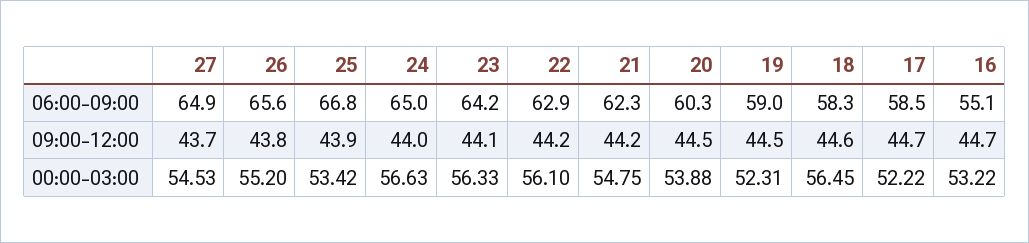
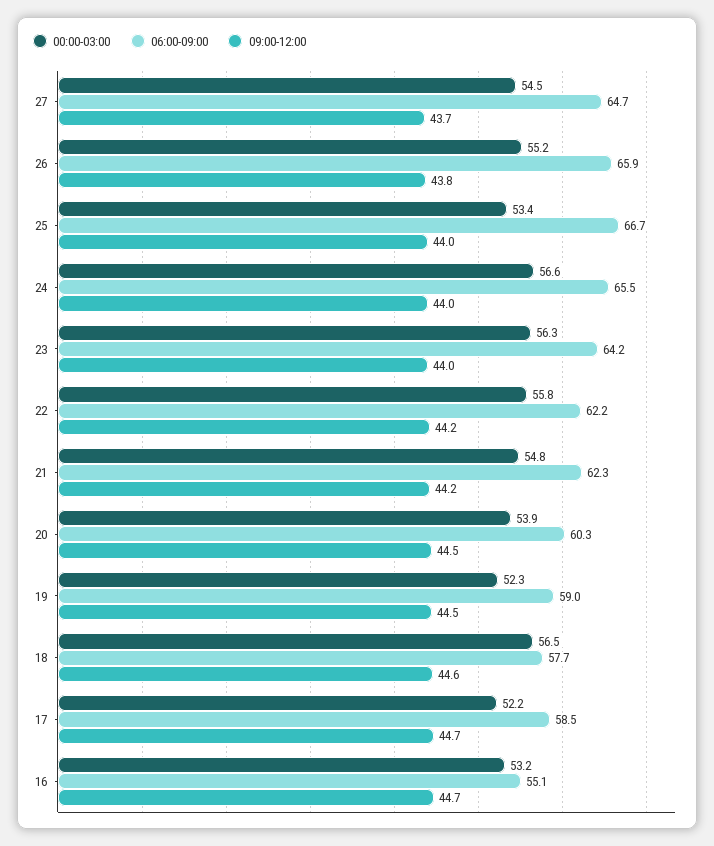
  {
    "06:00-09:00": {
-     "27": 64.9,
+     "27": 64.7,
-     "26": 65.6,
+     "26": 65.9,
-     "25": 66.8,
+     "25": 66.7,
-     "24": 65,
+     "24": 65.5,
      "23": 64.2,
-     "22": 62.9,
+     "22": 62.2,
      "21": 62.3,
      "20": 60.3,
      "19": 59,
-     "18": 58.3,
+     "18": 57.7,
      "17": 58.5,
      "16": 55.1
    },
    "09:00-12:00": {
      "27": 43.7,
      "26": 43.8,
-     "25": 43.9,
+     "25": 44,
      "24": 44,
-     "23": 44.1,
+     "23": 44,
      "22": 44.2,
      "21": 44.2,
      "20": 44.5,
      "19": 44.5,
      "18": 44.6,
      "17": 44.7,
      "16": 44.7
    },
    "00:00-03:00": {
      "27": 54.53,
      "26": 55.2,
      "25": 53.42,
      "24": 56.63,
      "23": 56.33,
-     "22": 56.1,
+     "22": 55.8,
      "21": 54.75,
      "20": 53.88,
      "19": 52.31,
      "18": 56.45,
      "17": 52.22,
      "16": 53.22
    }
  }

